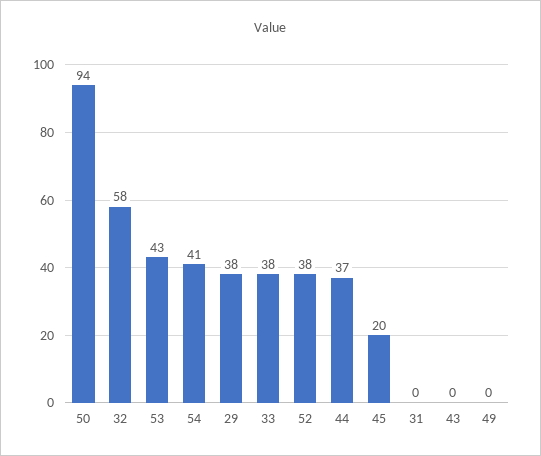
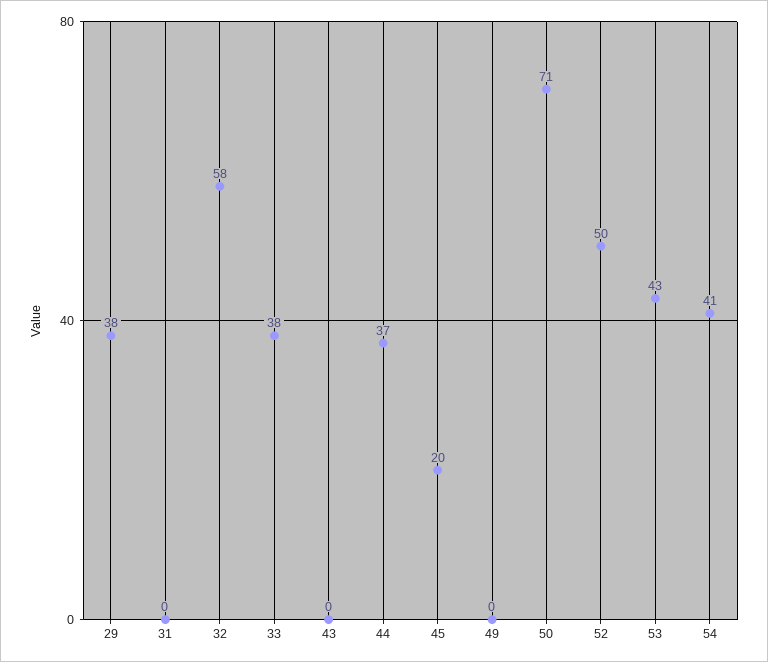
  {
-   "50": 94,
+   "50": 71,
    "32": 58,
    "53": 43,
    "54": 41,
    "29": 38,
    "33": 38,
-   "52": 38,
+   "52": 50,
    "44": 37,
    "45": 20,
    "31": 0,
    "43": 0,
    "49": 0
  }

